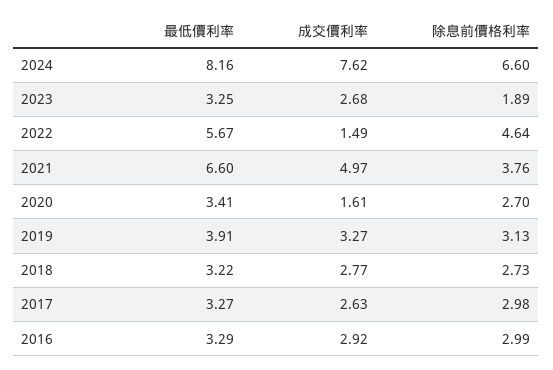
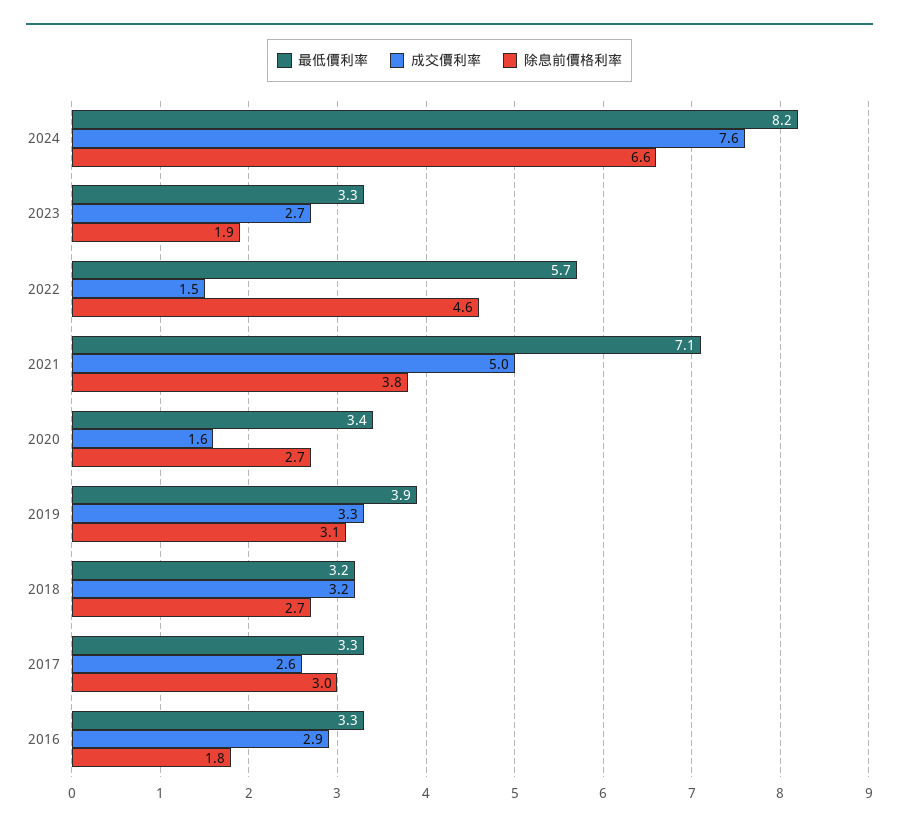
  {
    "最低價利率": {
      "2024": 8.16,
      "2023": 3.25,
      "2022": 5.67,
-     "2021": 6.6,
+     "2021": 7.1,
      "2020": 3.41,
      "2019": 3.91,
      "2018": 3.22,
      "2017": 3.27,
      "2016": 3.29
    },
    "成交價利率": {
      "2024": 7.62,
      "2023": 2.68,
      "2022": 1.49,
      "2021": 4.97,
      "2020": 1.61,
      "2019": 3.27,
-     "2018": 2.77,
+     "2018": 3.2,
      "2017": 2.63,
      "2016": 2.92
    },
    "除息前價格利率": {
      "2024": 6.6,
      "2023": 1.89,
      "2022": 4.64,
      "2021": 3.76,
      "2020": 2.7,
      "2019": 3.13,
      "2018": 2.73,
      "2017": 2.98,
-     "2016": 2.99
+     "2016": 1.8
    }
  }

